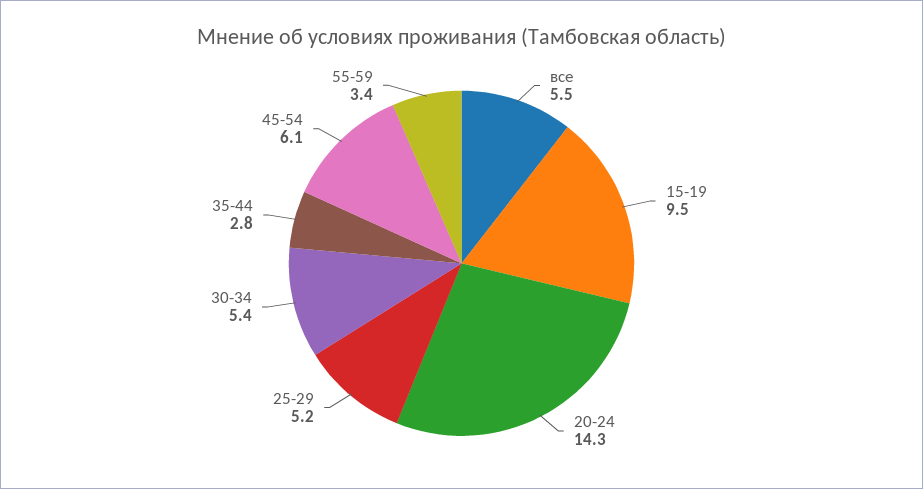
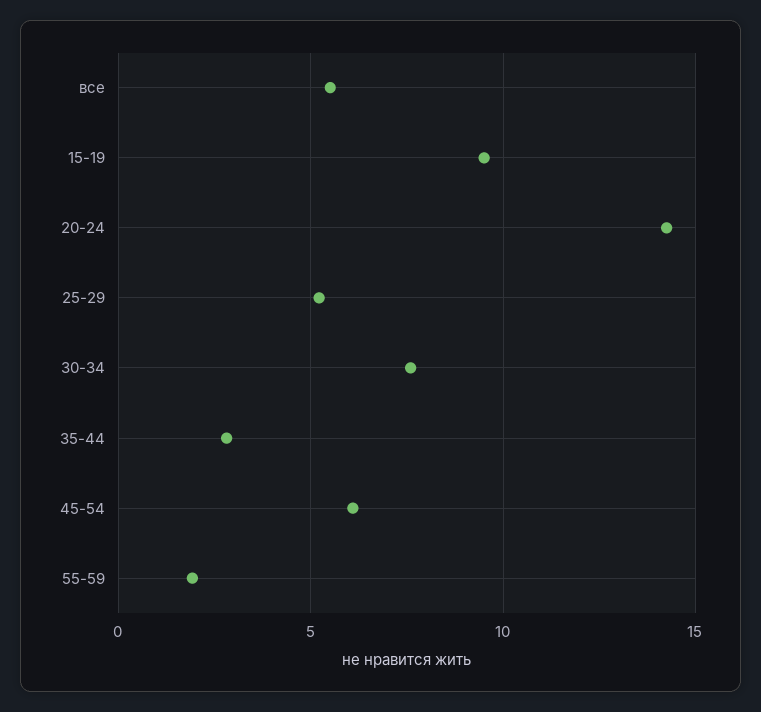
  {
    "все": 5.5,
    "15-19": 9.5,
    "20-24": 14.3,
    "25-29": 5.2,
-   "30-34": 5.4,
+   "30-34": 7.5,
    "35-44": 2.8,
    "45-54": 6.1,
-   "55-59": 3.4
+   "55-59": 2
  }

